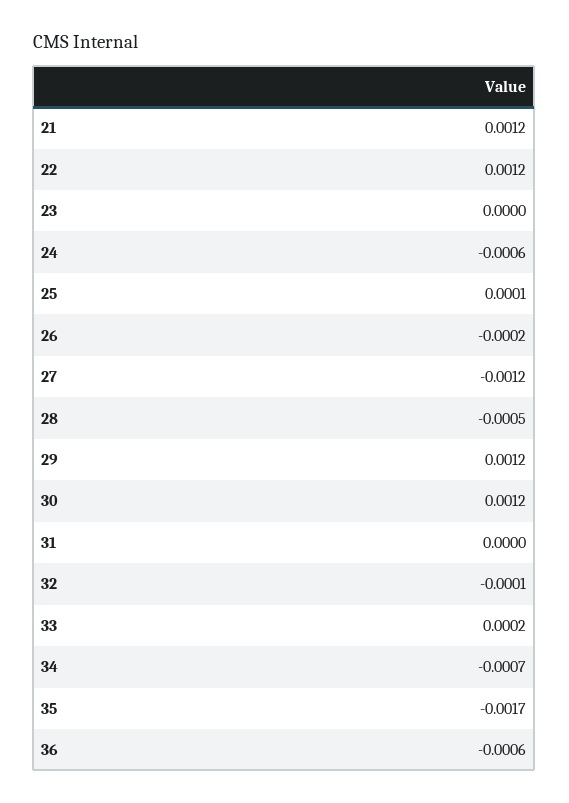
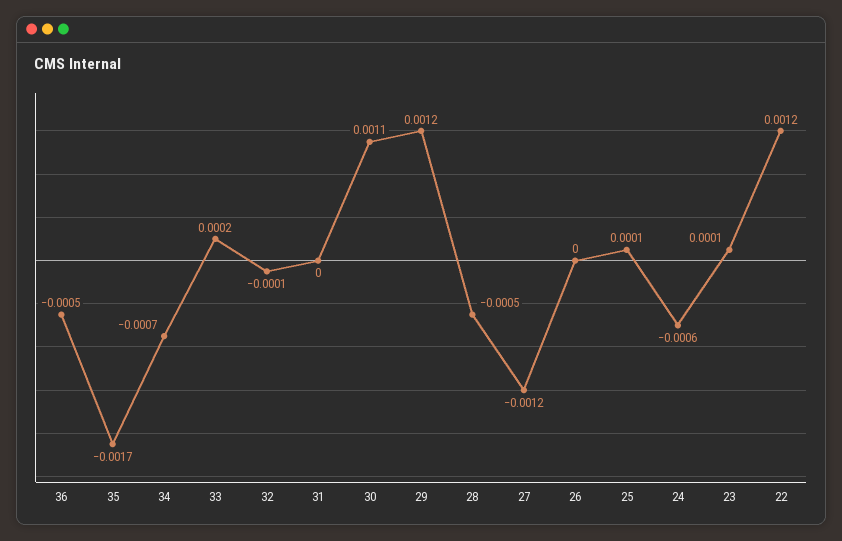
  {
-   "21": 0.0012,
    "22": 0.0012,
-   "23": 0,
+   "23": 0.0001,
    "24": -0.0006,
    "25": 0.0001,
-   "26": -0.0002,
+   "26": 0,
    "27": -0.0012,
    "28": -0.0005,
    "29": 0.0012,
-   "30": 0.0012,
+   "30": 0.0011,
    "31": 0,
    "32": -0.0001,
    "33": 0.0002,
    "34": -0.0007,
    "35": -0.0017,
-   "36": -0.0006
+   "36": -0.0005
  }

